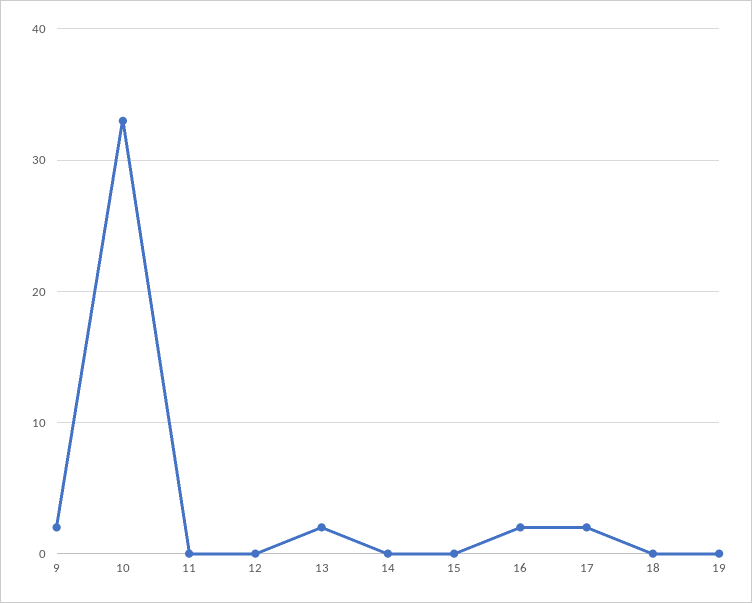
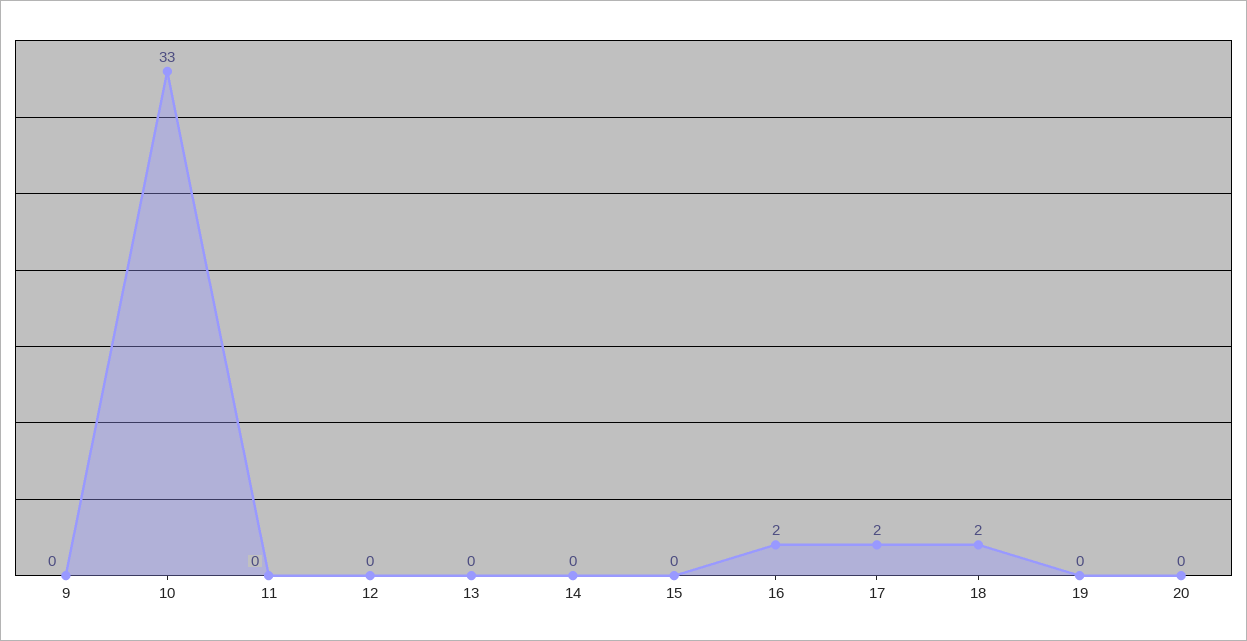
  {
-   "9": 2,
+   "9": 0,
    "10": 33,
    "11": 0,
    "12": 0,
-   "13": 2,
+   "13": 0,
    "14": 0,
    "15": 0,
    "16": 2,
    "17": 2,
-   "18": 0,
+   "18": 2,
-   "19": 0
+   "19": 0,
+   "20": 0
  }

